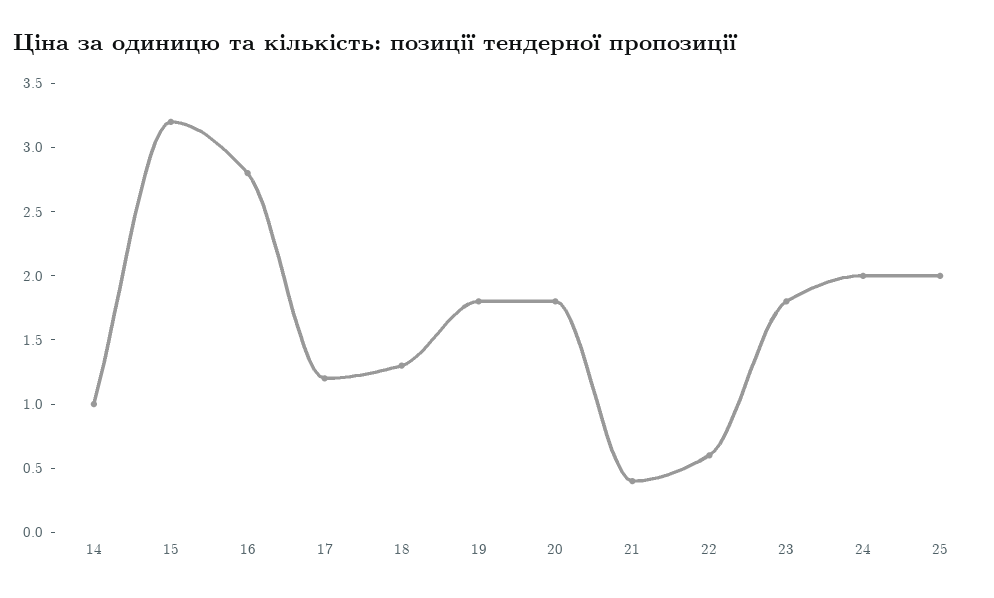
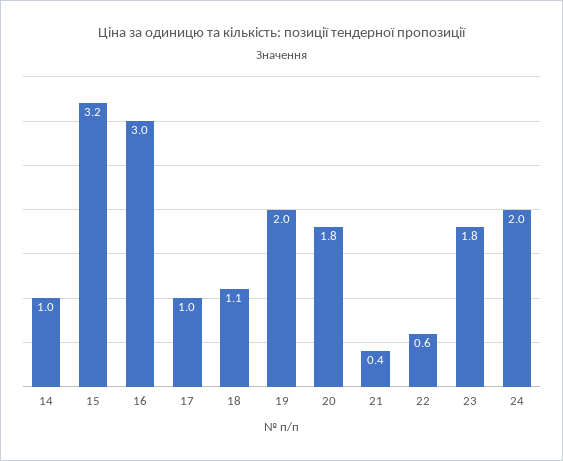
  {
    "14": 1,
    "15": 3.2,
-   "16": 2.8,
+   "16": 3,
-   "17": 1.2,
+   "17": 1,
-   "18": 1.3,
+   "18": 1.1,
-   "19": 1.8,
+   "19": 2,
    "20": 1.8,
    "21": 0.4,
    "22": 0.6,
    "23": 1.8,
-   "24": 2,
+   "24": 2
-   "25": 2
  }

